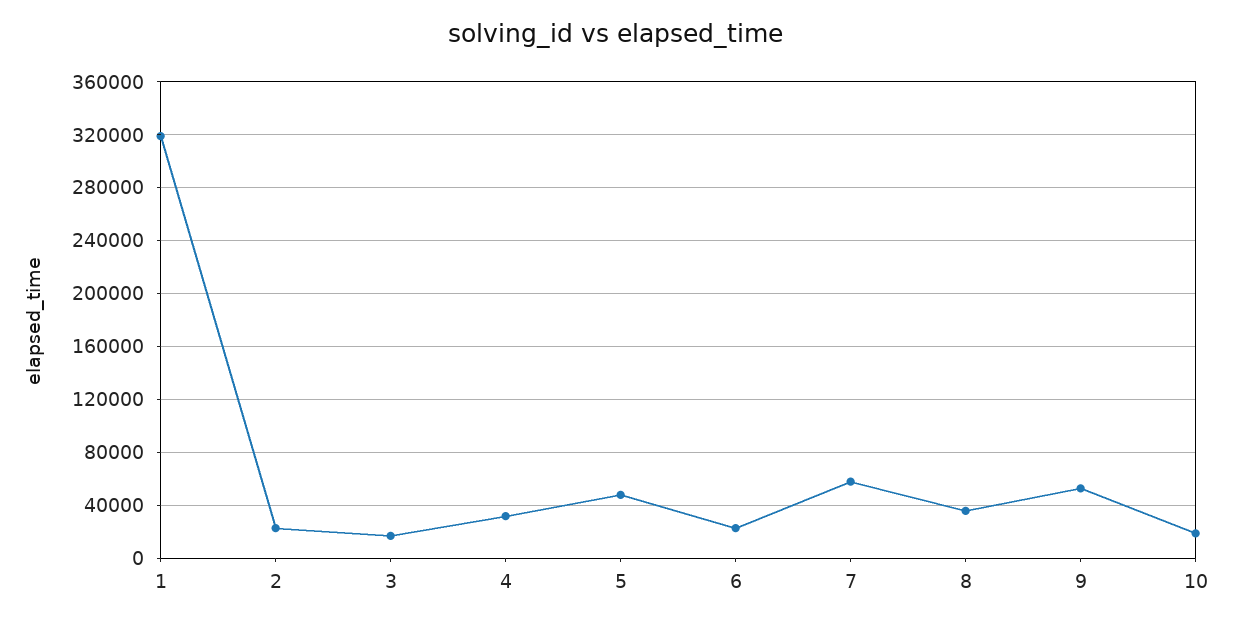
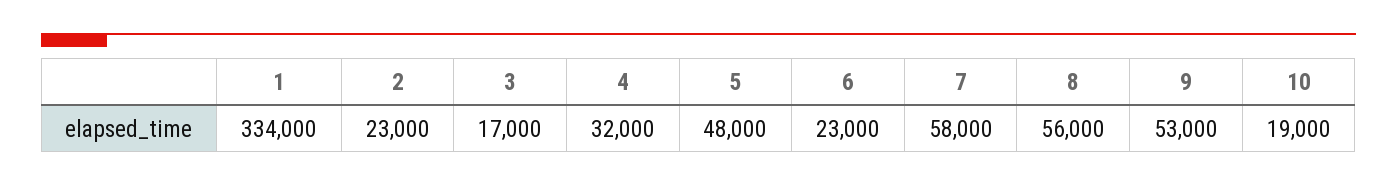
  {
-   "1": 320000,
+   "1": 334000,
    "2": 23000,
    "3": 17000,
    "4": 32000,
    "5": 48000,
    "6": 23000,
    "7": 58000,
-   "8": 35000,
+   "8": 56000,
    "9": 53000,
    "10": 19000
  }

